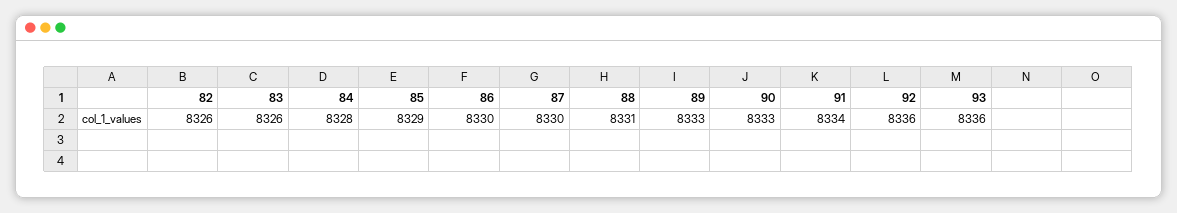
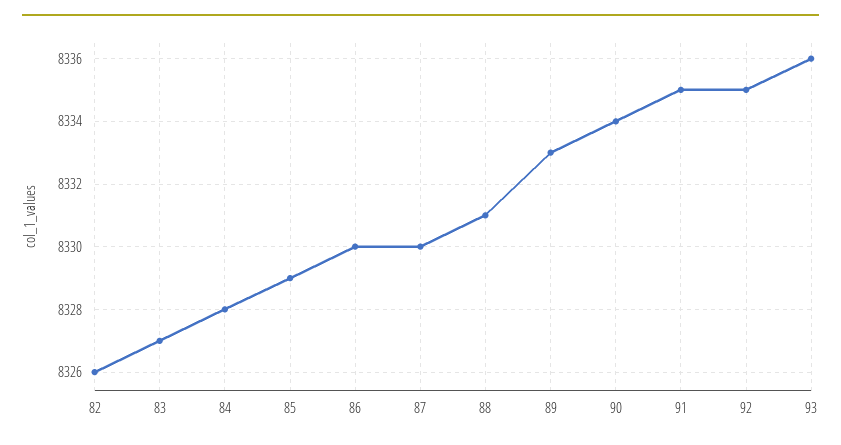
  {
    "82": 8326,
-   "83": 8326,
+   "83": 8327,
    "84": 8328,
    "85": 8329,
    "86": 8330,
    "87": 8330,
    "88": 8331,
    "89": 8333,
-   "90": 8333,
+   "90": 8334,
-   "91": 8334,
+   "91": 8335,
-   "92": 8336,
+   "92": 8335,
    "93": 8336
  }

